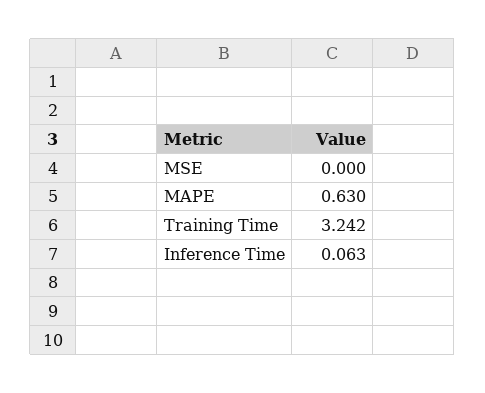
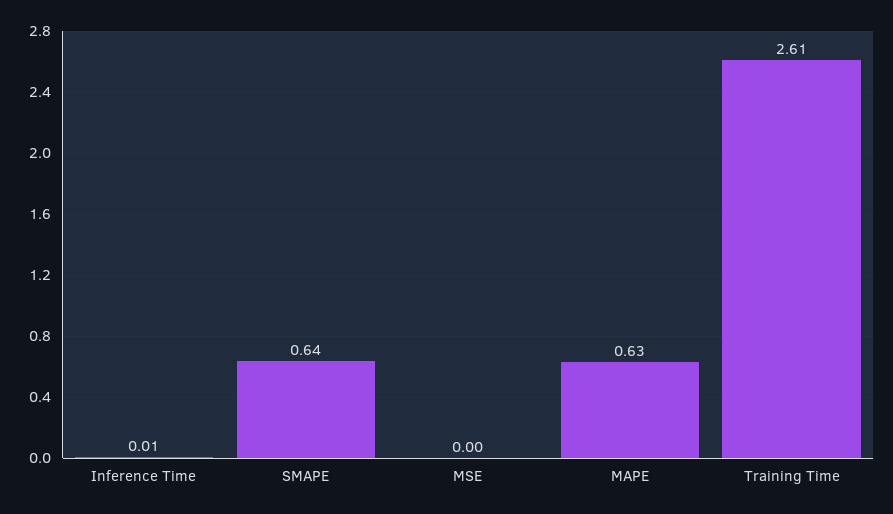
  {
    "MSE": 0,
    "MAPE": 0.63,
-   "Training Time": 3.242,
+   "Training Time": 2.61,
-   "Inference Time": 0.063
+   "Inference Time": 0.01,
+   "SMAPE": 0.64
  }

